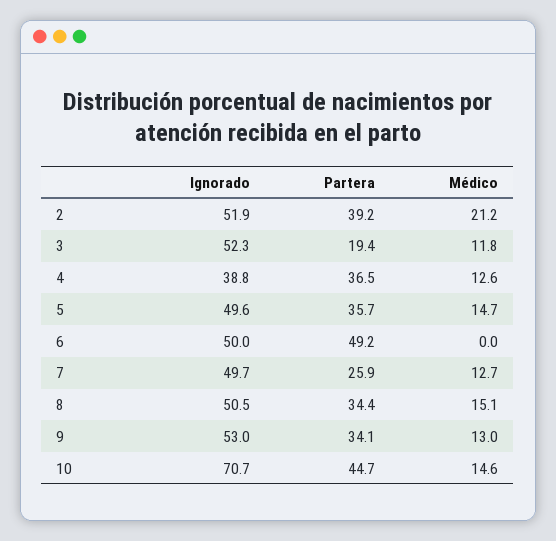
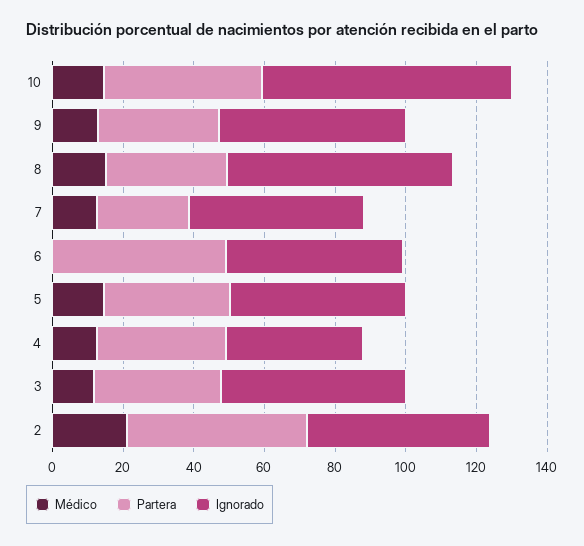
  {
    "Ignorado": {
      "2": 51.9,
      "3": 52.3,
      "4": 38.8,
      "5": 49.6,
      "6": 50,
      "7": 49.7,
-     "8": 50.5,
+     "8": 65,
      "9": 53,
      "10": 70.7
    },
    "Partera": {
-     "2": 39.2,
+     "2": 50,
-     "3": 19.4,
+     "3": 35,
      "4": 36.5,
      "5": 35.7,
      "6": 49.2,
      "7": 25.9,
      "8": 34.4,
      "9": 34.1,
      "10": 44.7
    },
    "Médico": {
      "2": 21.2,
      "3": 11.8,
      "4": 12.6,
      "5": 14.7,
      "6": 0,
      "7": 12.7,
      "8": 15.1,
      "9": 13,
      "10": 14.6
    }
  }

